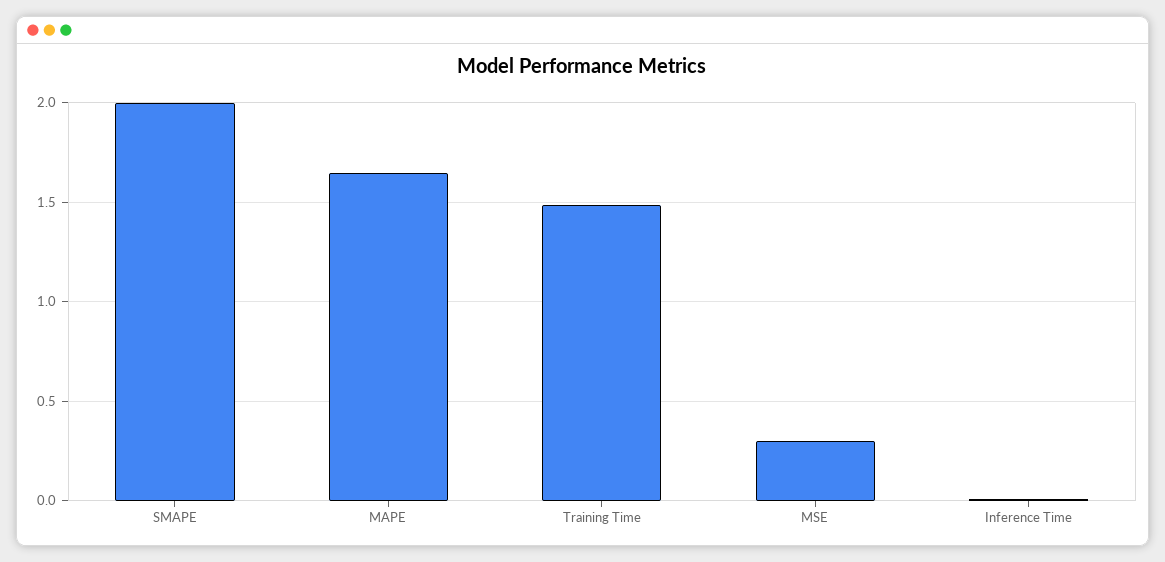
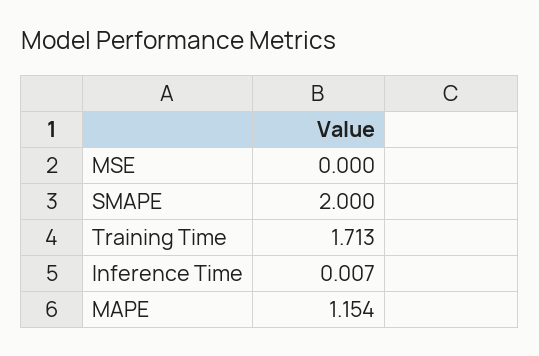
  {
    "SMAPE": 2,
-   "MAPE": 1.65,
+   "MAPE": 1.154,
-   "Training Time": 1.5,
+   "Training Time": 1.713,
-   "MSE": 0.3,
+   "MSE": 0,
    "Inference Time": 0.007
  }

